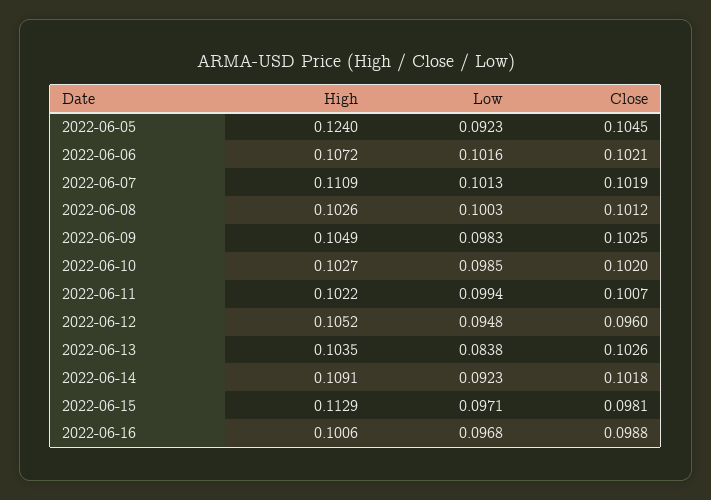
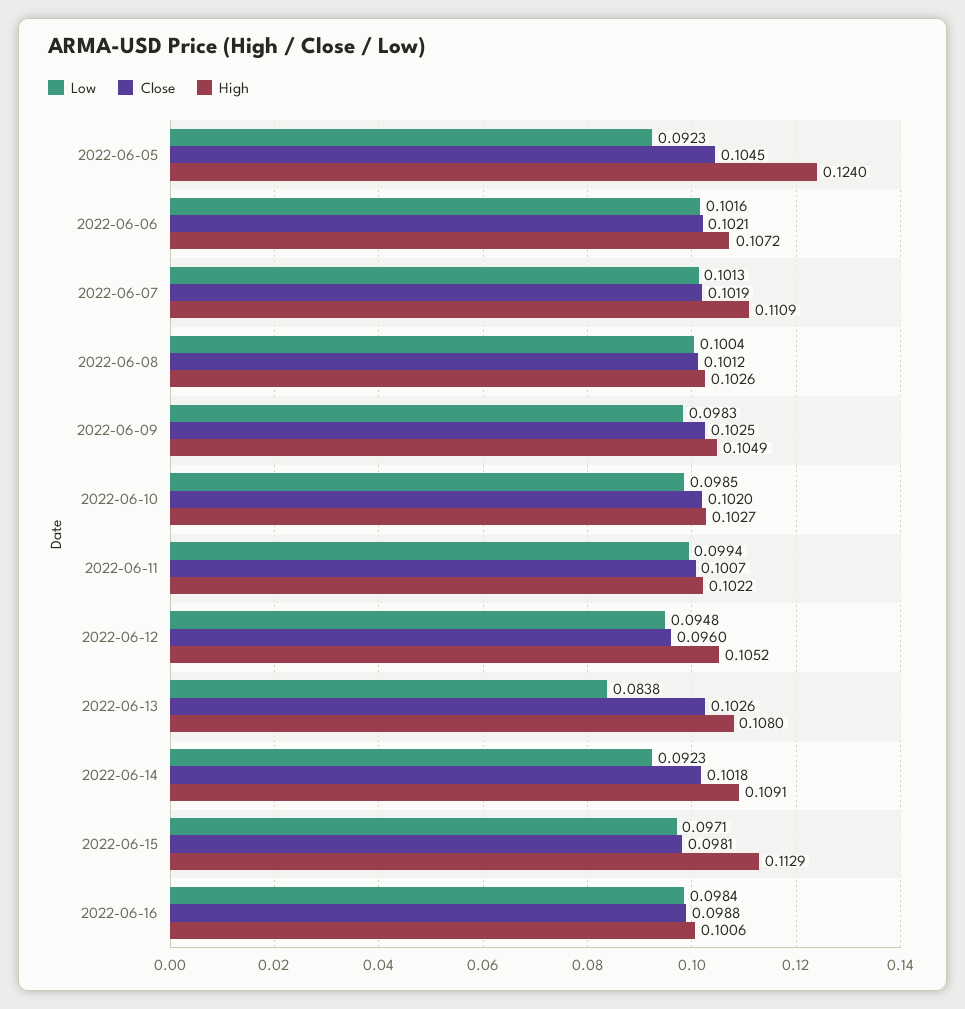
  {
    "High": {
      "2022-06-05": 0.124,
      "2022-06-06": 0.1072,
      "2022-06-07": 0.1109,
      "2022-06-08": 0.1026,
      "2022-06-09": 0.1049,
      "2022-06-10": 0.1027,
      "2022-06-11": 0.1022,
      "2022-06-12": 0.1052,
-     "2022-06-13": 0.1035,
+     "2022-06-13": 0.108,
      "2022-06-14": 0.1091,
      "2022-06-15": 0.1129,
      "2022-06-16": 0.1006
    },
    "Low": {
      "2022-06-05": 0.0923,
      "2022-06-06": 0.1016,
      "2022-06-07": 0.1013,
-     "2022-06-08": 0.1003,
+     "2022-06-08": 0.1004,
      "2022-06-09": 0.0983,
      "2022-06-10": 0.0985,
      "2022-06-11": 0.0994,
      "2022-06-12": 0.0948,
      "2022-06-13": 0.0838,
      "2022-06-14": 0.0923,
      "2022-06-15": 0.0971,
-     "2022-06-16": 0.0968
+     "2022-06-16": 0.0984
    },
    "Close": {
      "2022-06-05": 0.1045,
      "2022-06-06": 0.1021,
      "2022-06-07": 0.1019,
      "2022-06-08": 0.1012,
      "2022-06-09": 0.1025,
      "2022-06-10": 0.102,
      "2022-06-11": 0.1007,
      "2022-06-12": 0.096,
      "2022-06-13": 0.1026,
      "2022-06-14": 0.1018,
      "2022-06-15": 0.0981,
      "2022-06-16": 0.0988
    }
  }

